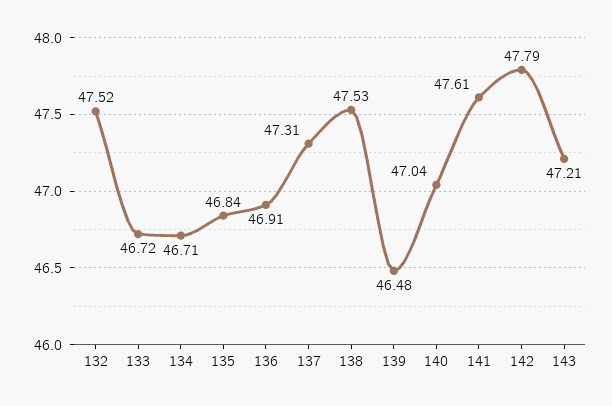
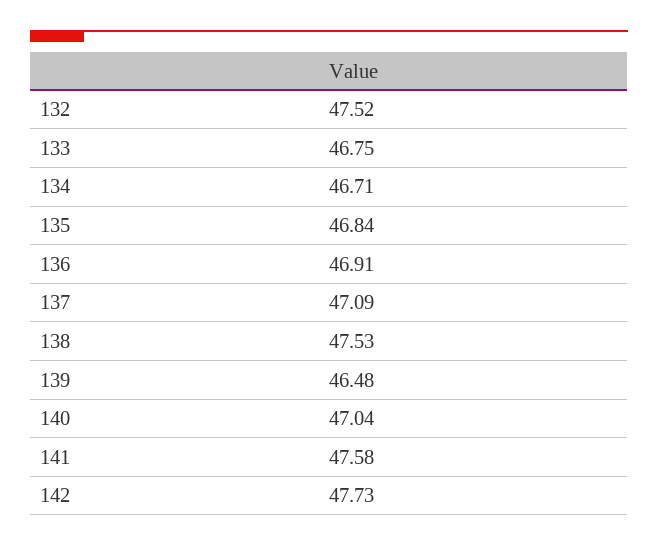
  {
    "132": 47.52,
-   "133": 46.72,
+   "133": 46.75,
    "134": 46.71,
    "135": 46.84,
    "136": 46.91,
-   "137": 47.31,
+   "137": 47.09,
    "138": 47.53,
    "139": 46.48,
    "140": 47.04,
-   "141": 47.61,
+   "141": 47.58,
-   "142": 47.79,
+   "142": 47.73
-   "143": 47.21
  }

